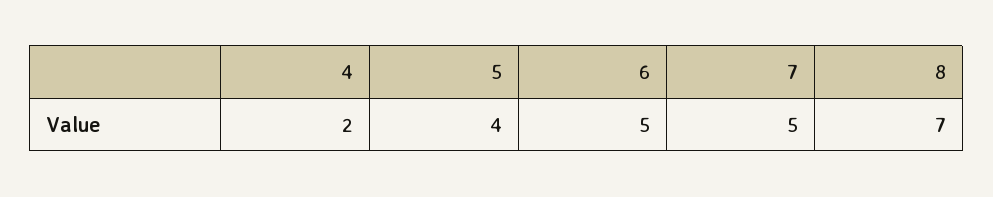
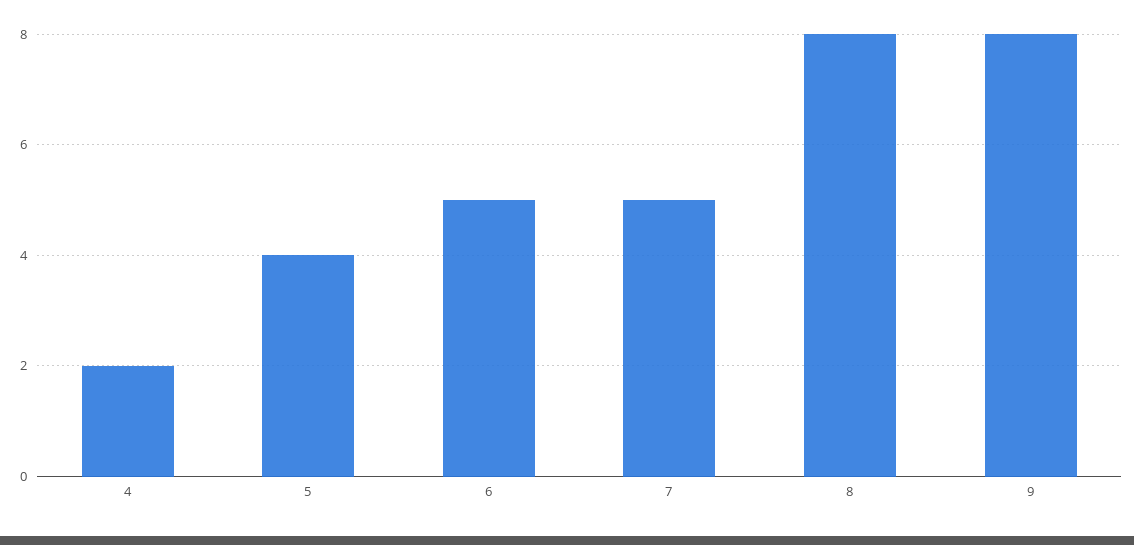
  {
    "4": 2,
    "5": 4,
    "6": 5,
    "7": 5,
-   "8": 7
+   "8": 8,
+   "9": 8
  }

